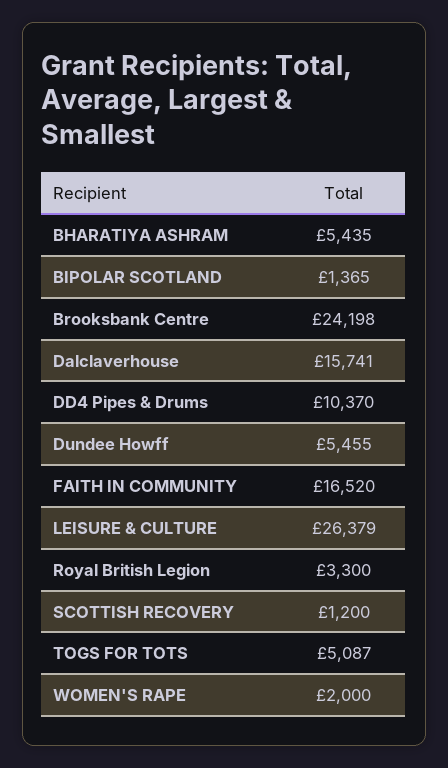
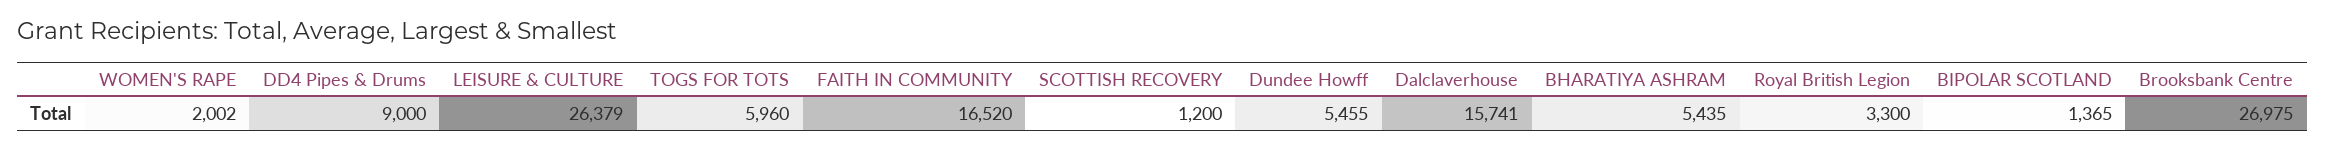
  {
    "BHARATIYA ASHRAM": 5435,
    "BIPOLAR SCOTLAND": 1365,
-   "Brooksbank Centre": 24198,
+   "Brooksbank Centre": 26975,
    "Dalclaverhouse": 15741,
-   "DD4 Pipes & Drums": 10370,
+   "DD4 Pipes & Drums": 9000,
    "Dundee Howff": 5455,
    "FAITH IN COMMUNITY": 16520,
    "LEISURE & CULTURE": 26379,
    "Royal British Legion": 3300,
    "SCOTTISH RECOVERY": 1200,
-   "TOGS FOR TOTS": 5087,
+   "TOGS FOR TOTS": 5960,
-   "WOMEN'S RAPE": 2000
+   "WOMEN'S RAPE": 2002
  }

